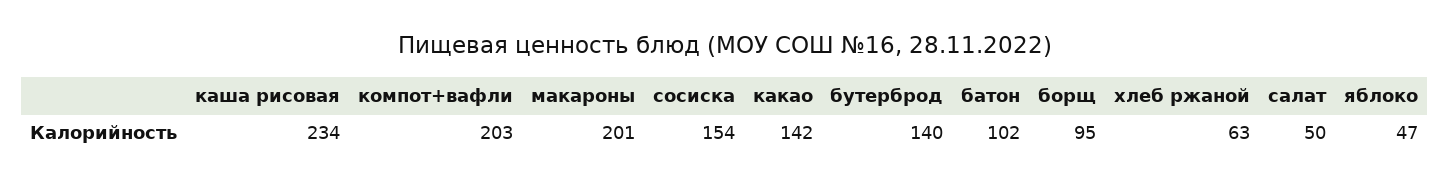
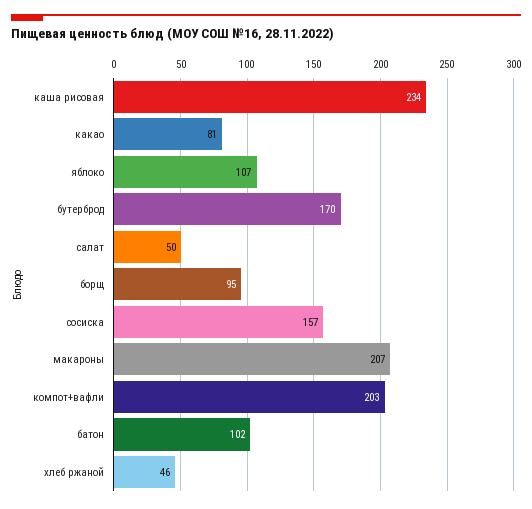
  {
    "каша рисовая": 234,
    "компот+вафли": 203,
-   "макароны": 201,
+   "макароны": 207,
-   "сосиска": 154,
+   "сосиска": 157,
-   "какао": 142,
+   "какао": 81,
-   "бутерброд": 140,
+   "бутерброд": 170,
    "батон": 102,
    "борщ": 95,
-   "хлеб ржаной": 63,
+   "хлеб ржаной": 46,
    "салат": 50,
-   "яблоко": 47
+   "яблоко": 107
  }

